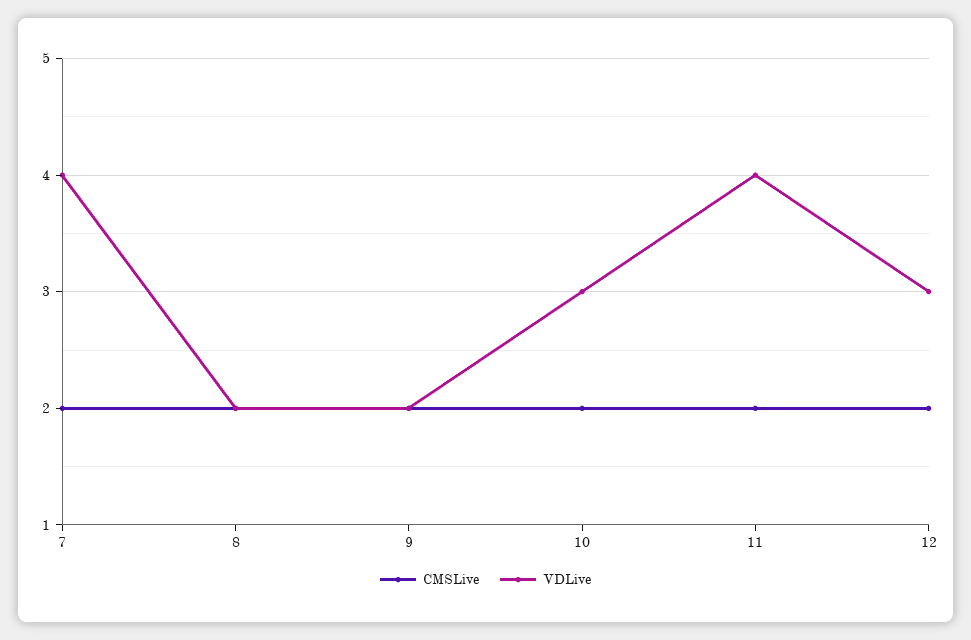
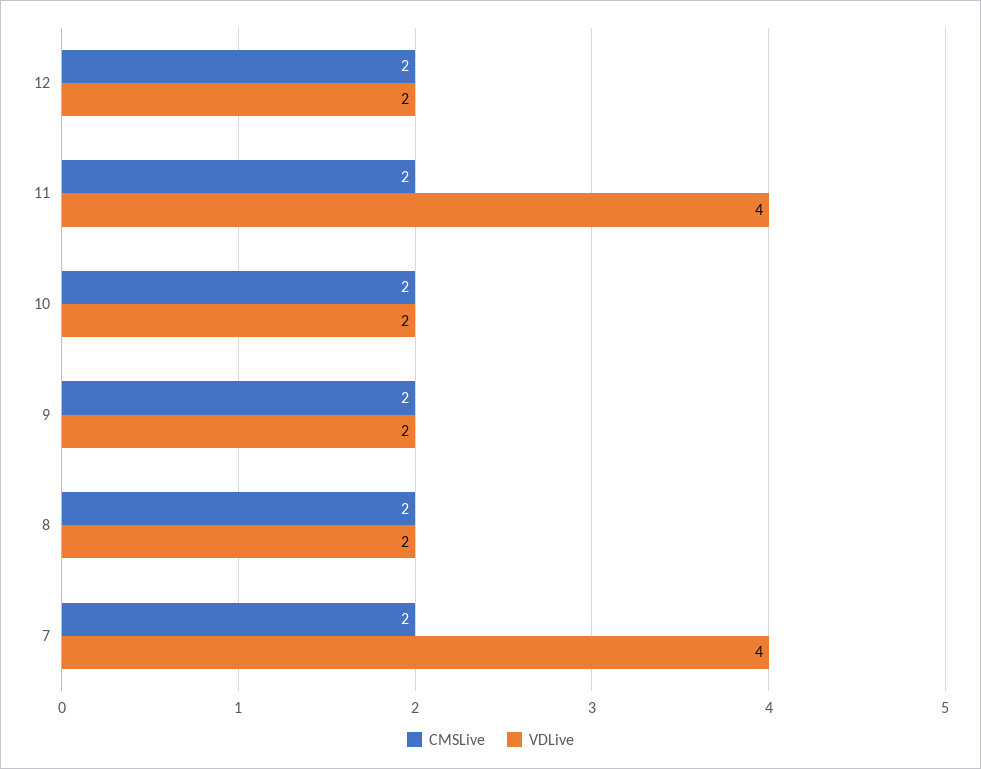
  {
    "CMSLive": {
      "7": 2,
      "8": 2,
      "9": 2,
      "10": 2,
      "11": 2,
      "12": 2
    },
    "VDLive": {
      "7": 4,
      "8": 2,
      "9": 2,
-     "10": 3,
+     "10": 2,
      "11": 4,
-     "12": 3
+     "12": 2
    }
  }

